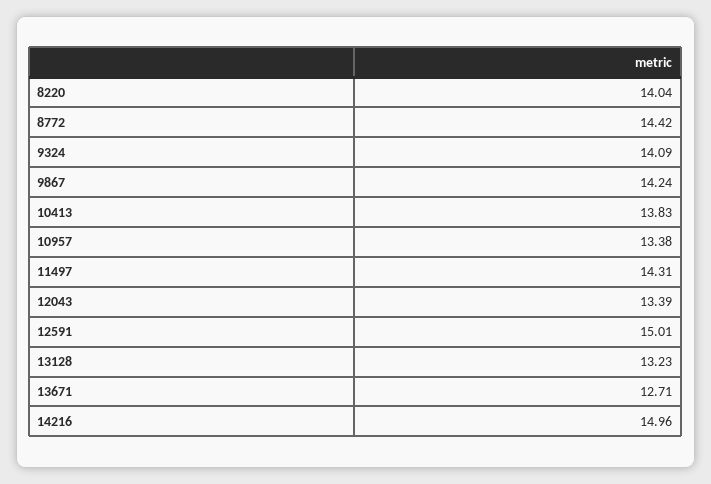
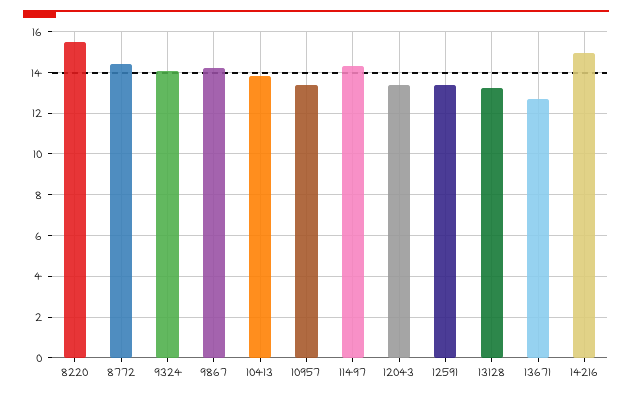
  {
-   "8220": 14.04,
+   "8220": 15.5,
    "8772": 14.42,
    "9324": 14.09,
    "9867": 14.24,
    "10413": 13.83,
    "10957": 13.38,
    "11497": 14.31,
    "12043": 13.39,
-   "12591": 15.01,
+   "12591": 13.5,
    "13128": 13.23,
    "13671": 12.71,
    "14216": 14.96
  }

